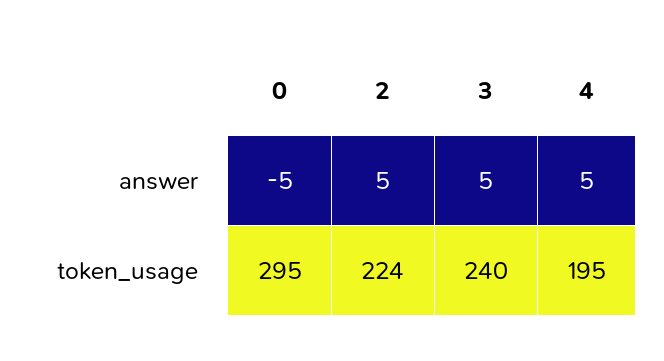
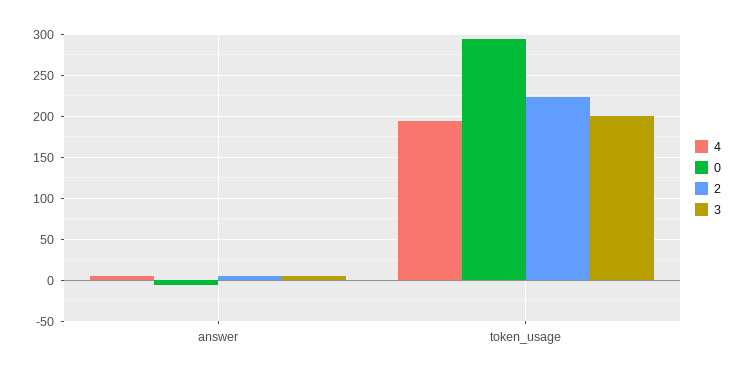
  {
    "0": {
      "answer": -5,
      "token_usage": 295
    },
    "2": {
      "answer": 5,
      "token_usage": 224
    },
    "3": {
      "answer": 5,
-     "token_usage": 240
+     "token_usage": 200
    },
    "4": {
      "answer": 5,
      "token_usage": 195
    }
  }

